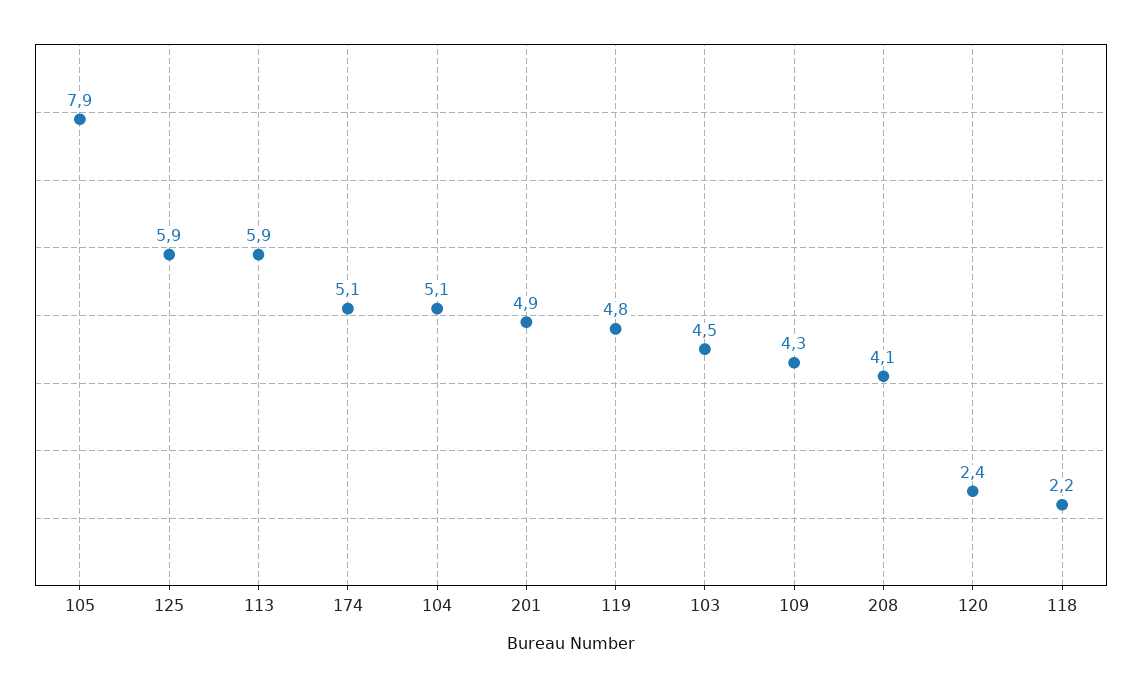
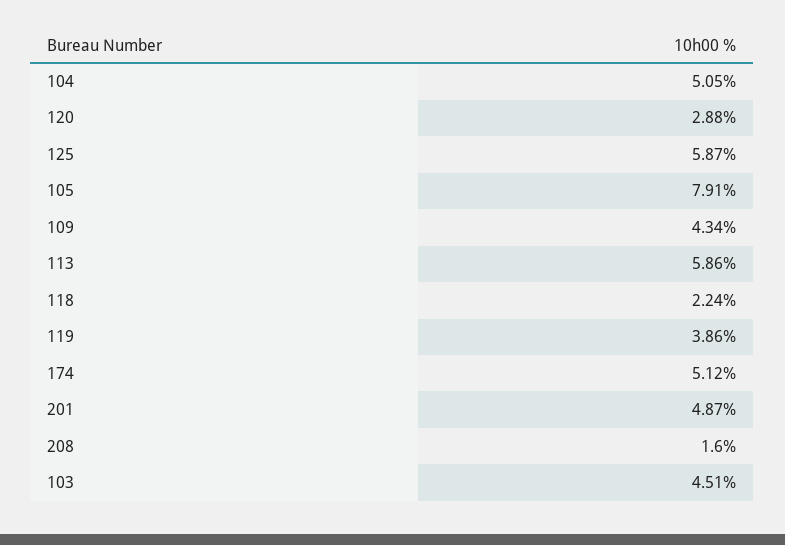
  {
    "105": 7.91,
    "125": 5.87,
    "113": 5.86,
    "174": 5.12,
    "104": 5.05,
    "201": 4.87,
-   "119": 4.8,
+   "119": 3.86,
    "103": 4.51,
    "109": 4.34,
-   "208": 4.1,
+   "208": 1.6,
-   "120": 2.4,
+   "120": 2.88,
    "118": 2.24
  }

